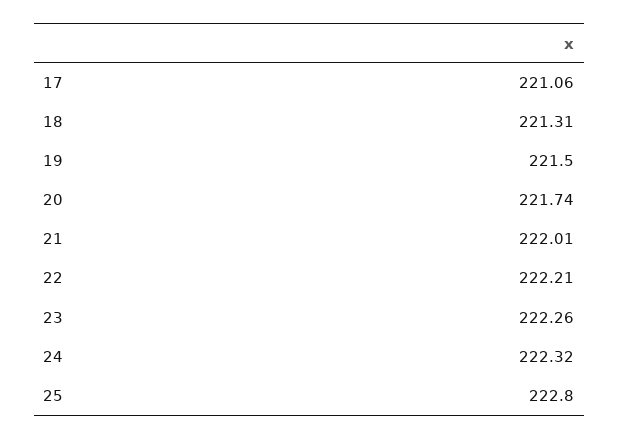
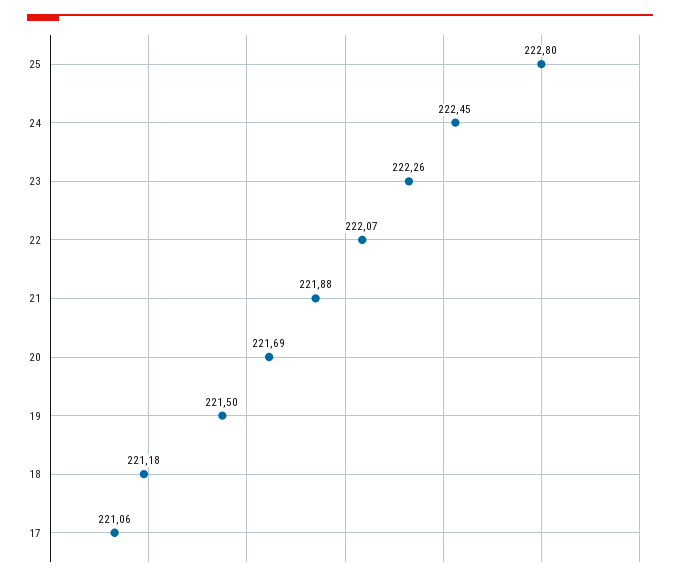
  {
    "17": 221.06,
-   "18": 221.31,
+   "18": 221.18,
    "19": 221.5,
-   "20": 221.74,
+   "20": 221.69,
-   "21": 222.01,
+   "21": 221.88,
-   "22": 222.21,
+   "22": 222.07,
    "23": 222.26,
-   "24": 222.32,
+   "24": 222.45,
    "25": 222.8
  }

